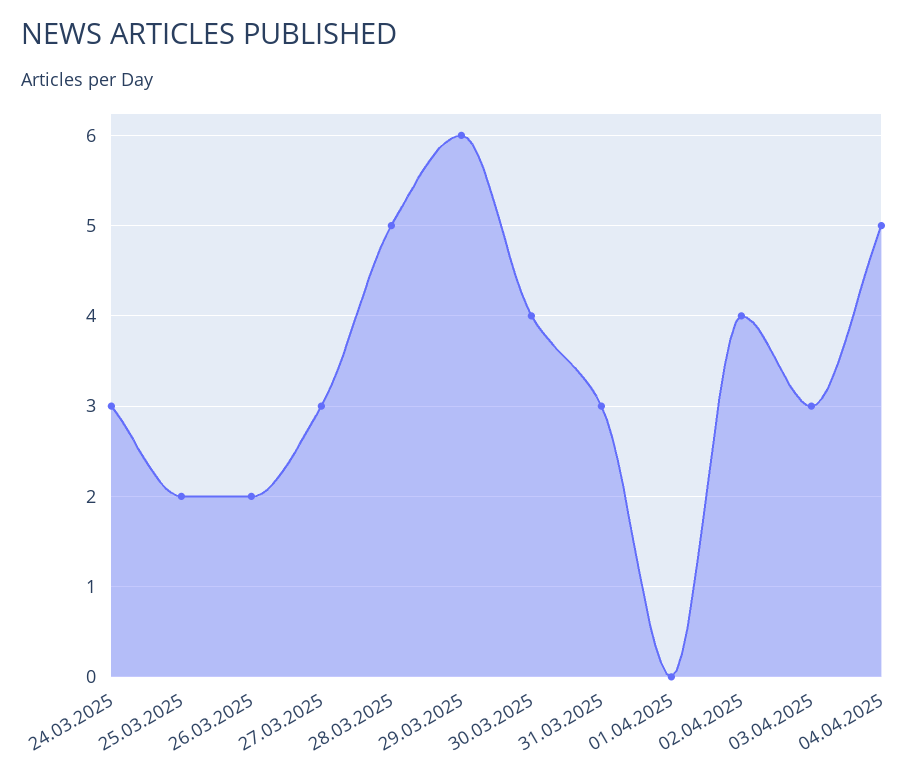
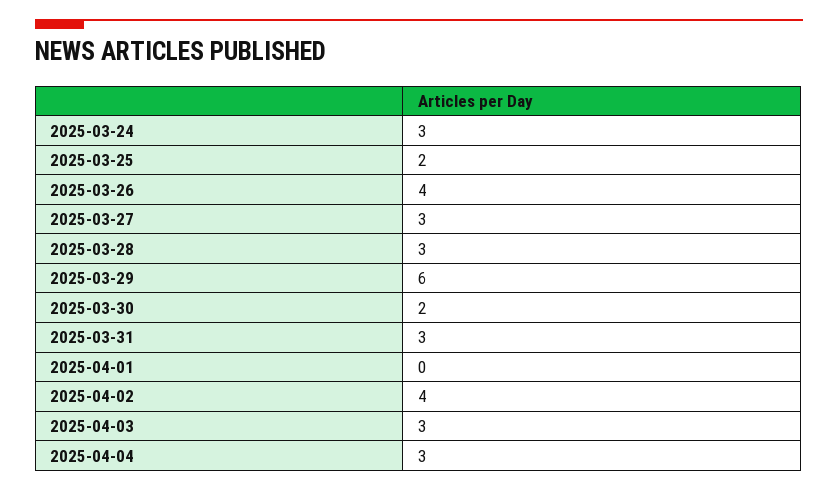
  {
    "24.03.2025": 3,
    "25.03.2025": 2,
-   "26.03.2025": 2,
+   "26.03.2025": 4,
    "27.03.2025": 3,
-   "28.03.2025": 5,
+   "28.03.2025": 3,
    "29.03.2025": 6,
-   "30.03.2025": 4,
+   "30.03.2025": 2,
    "31.03.2025": 3,
    "01.04.2025": 0,
    "02.04.2025": 4,
    "03.04.2025": 3,
-   "04.04.2025": 5
+   "04.04.2025": 3
  }

